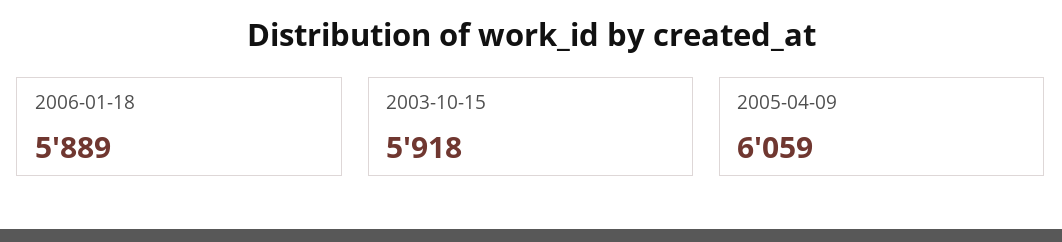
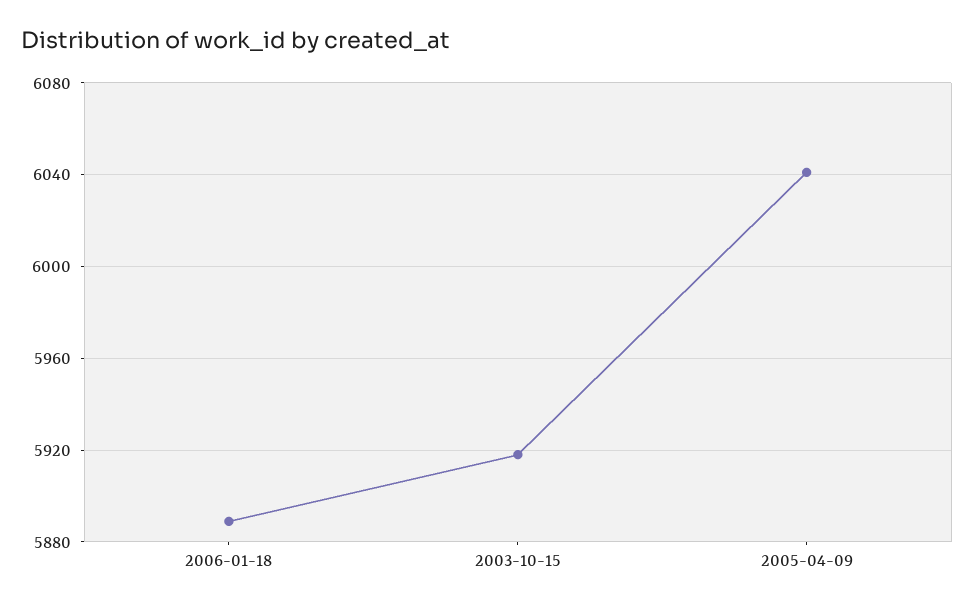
  {
    "2006-01-18": 5889,
    "2003-10-15": 5918,
-   "2005-04-09": 6059
+   "2005-04-09": 6040
  }

